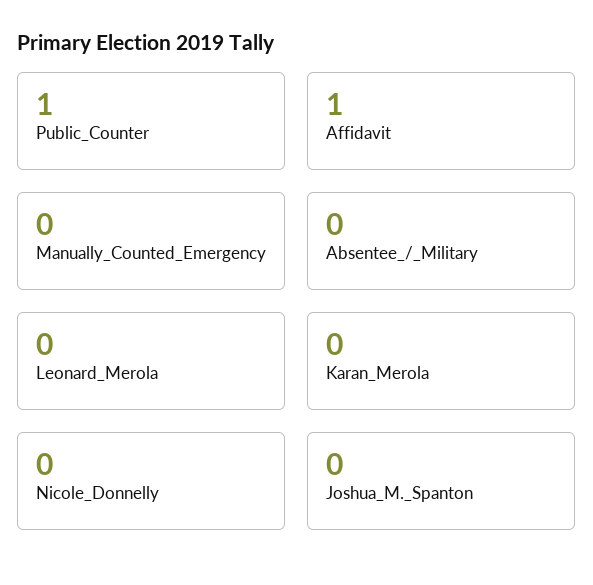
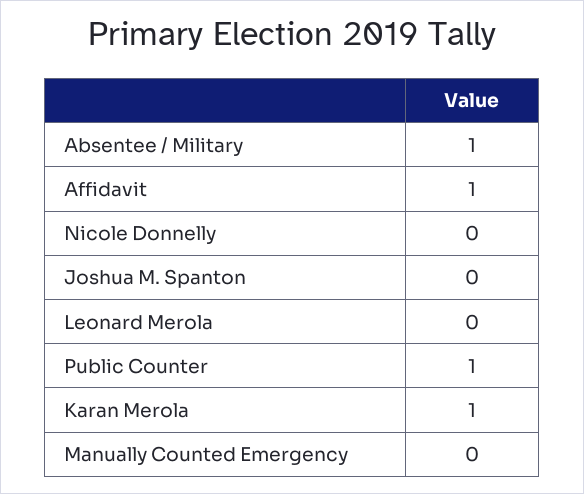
  {
    "Public_Counter": 1,
    "Affidavit": 1,
    "Manually_Counted_Emergency": 0,
-   "Absentee_/_Military": 0,
+   "Absentee_/_Military": 1,
    "Leonard_Merola": 0,
-   "Karan_Merola": 0,
+   "Karan_Merola": 1,
    "Nicole_Donnelly": 0,
    "Joshua_M._Spanton": 0
  }

